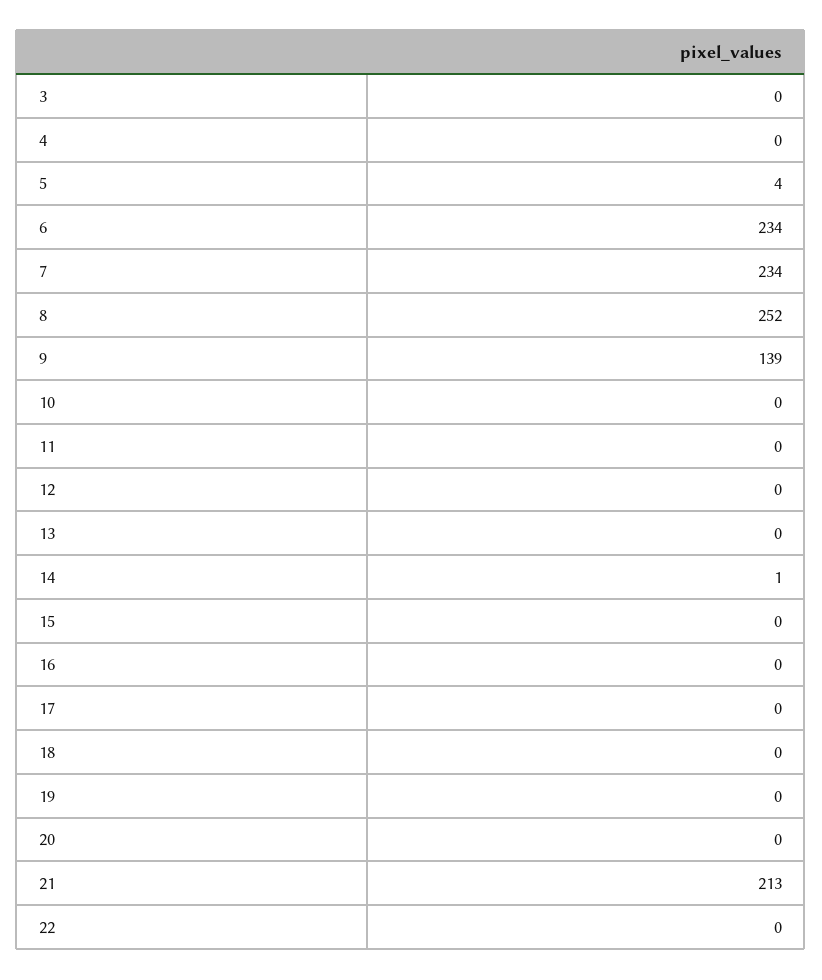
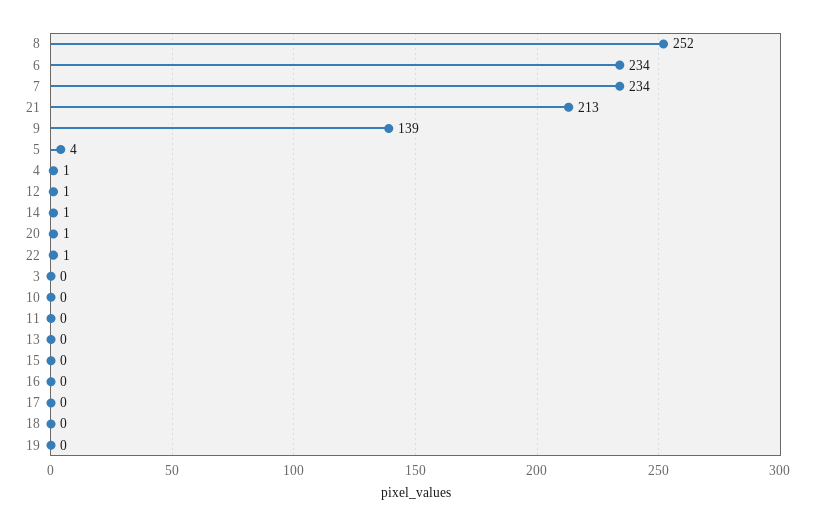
  {
    "3": 0,
-   "4": 0,
+   "4": 1,
    "5": 4,
    "6": 234,
    "7": 234,
    "8": 252,
    "9": 139,
    "10": 0,
    "11": 0,
-   "12": 0,
+   "12": 1,
    "13": 0,
    "14": 1,
    "15": 0,
    "16": 0,
    "17": 0,
    "18": 0,
    "19": 0,
-   "20": 0,
+   "20": 1,
    "21": 213,
-   "22": 0
+   "22": 1
  }

